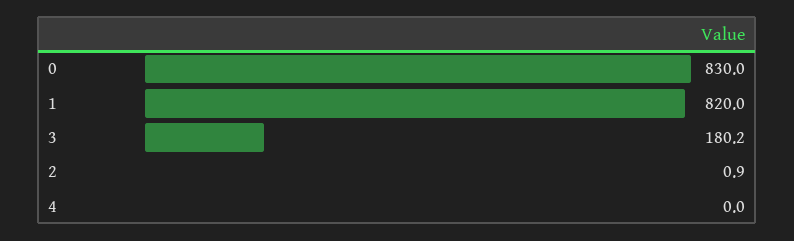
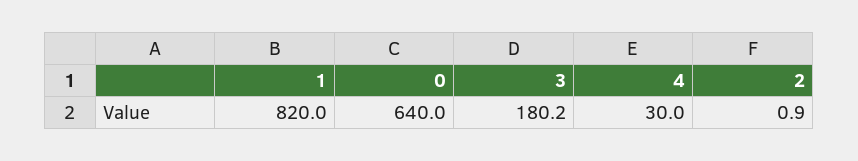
  {
-   "0": 830,
+   "0": 640,
    "1": 820,
    "3": 180.2,
    "2": 0.9,
-   "4": 0
+   "4": 30
  }

